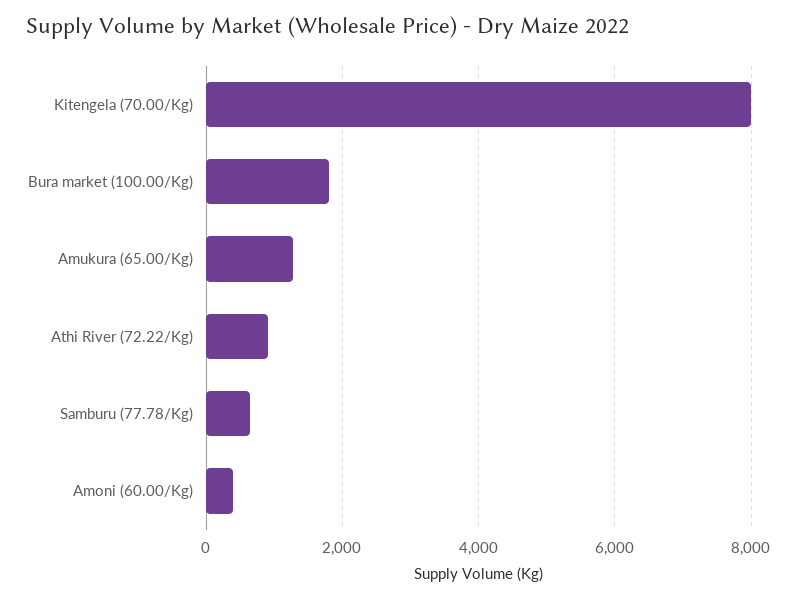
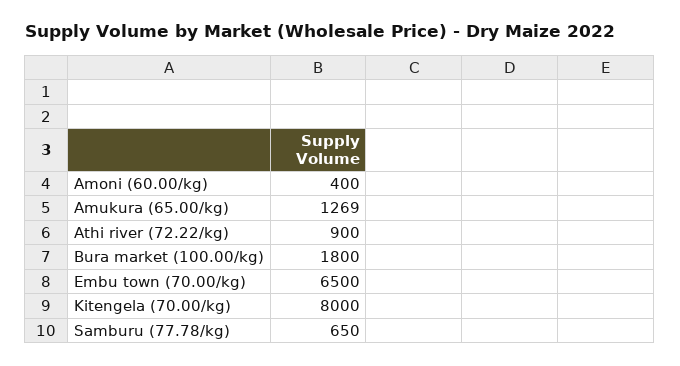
  {
    "Kitengela (70.00/Kg)": 8000,
    "Bura market (100.00/Kg)": 1800,
    "Amukura (65.00/Kg)": 1269,
    "Athi River (72.22/Kg)": 900,
    "Samburu (77.78/Kg)": 650,
-   "Amoni (60.00/Kg)": 400
+   "Amoni (60.00/Kg)": 400,
+   "Embu town (70.00/kg)": 6500
  }

